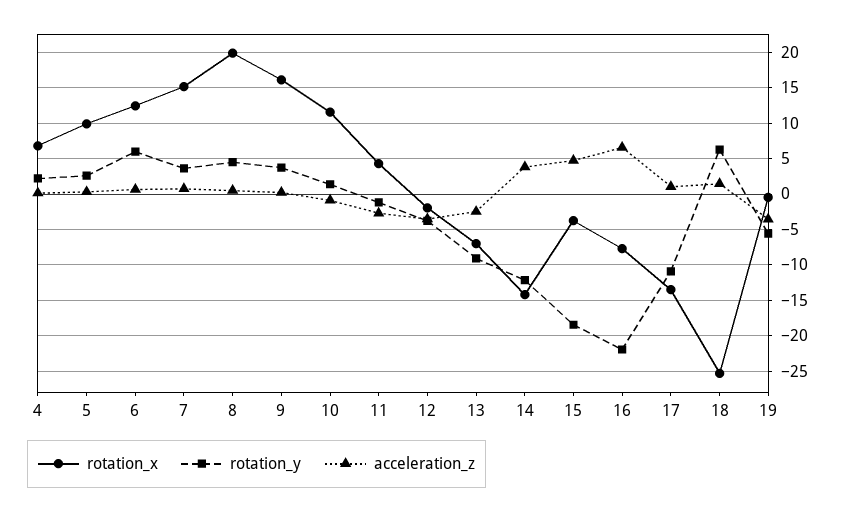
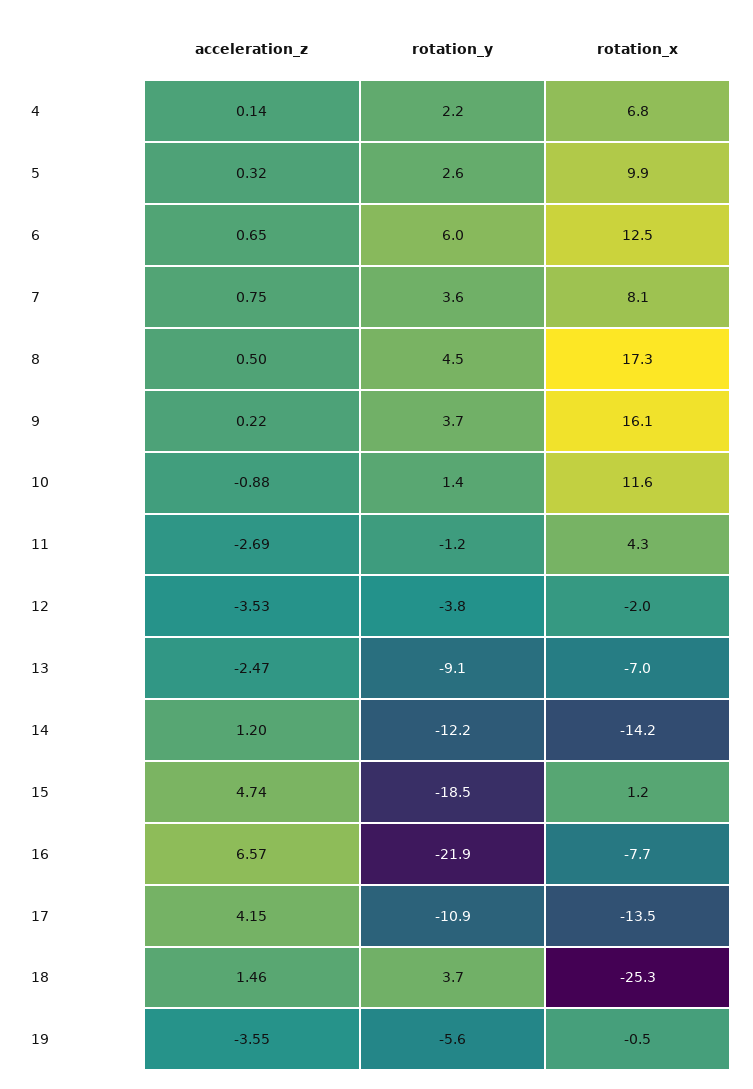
  {
    "rotation_x": {
      "4": 6.8,
      "5": 9.9,
      "6": 12.5,
-     "7": 15,
+     "7": 8.1,
-     "8": 20,
+     "8": 17.3,
      "9": 16.1,
      "10": 11.6,
      "11": 4.3,
      "12": -2,
      "13": -7,
      "14": -14.2,
-     "15": -4,
+     "15": 1.2,
      "16": -7.7,
      "17": -13.5,
      "18": -25.3,
      "19": -0.5
    },
    "rotation_y": {
      "4": 2.2,
      "5": 2.6,
      "6": 6,
      "7": 3.6,
      "8": 4.5,
      "9": 3.7,
      "10": 1.4,
      "11": -1.2,
      "12": -3.8,
      "13": -9.1,
      "14": -12.2,
      "15": -18.5,
      "16": -21.9,
      "17": -10.9,
-     "18": 6,
+     "18": 3.7,
      "19": -5.6
    },
    "acceleration_z": {
      "4": 0.14,
      "5": 0.32,
      "6": 0.65,
      "7": 0.75,
      "8": 0.5,
      "9": 0.22,
      "10": -0.88,
      "11": -2.69,
      "12": -3.53,
      "13": -2.47,
-     "14": 4,
+     "14": 1.2,
      "15": 4.74,
      "16": 6.57,
-     "17": 1,
+     "17": 4.15,
      "18": 1.46,
      "19": -3.55
    }
  }

